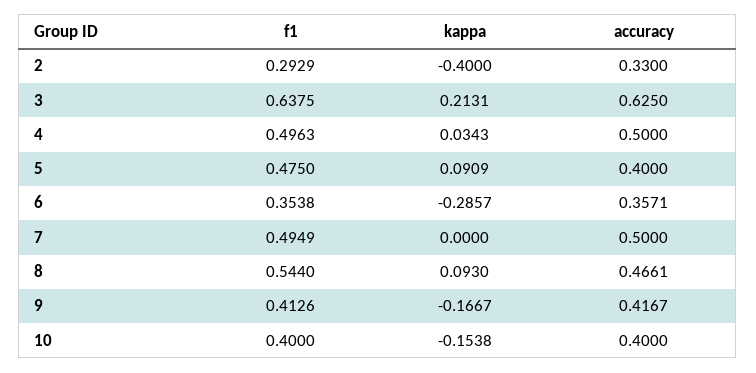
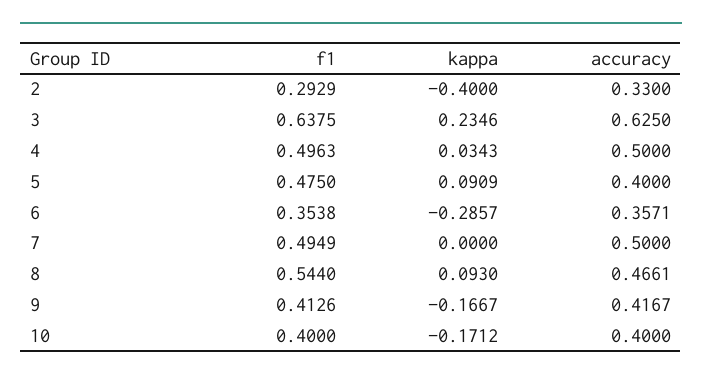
  {
    "f1": {
      "2": 0.2929,
      "3": 0.6375,
      "4": 0.4963,
      "5": 0.475,
      "6": 0.3538,
      "7": 0.4949,
      "8": 0.544,
      "9": 0.4126,
      "10": 0.4
    },
    "kappa": {
      "2": -0.4,
-     "3": 0.2131,
+     "3": 0.2346,
      "4": 0.0343,
      "5": 0.0909,
      "6": -0.2857,
      "7": 0,
      "8": 0.093,
      "9": -0.1667,
-     "10": -0.1538
+     "10": -0.1712
    },
    "accuracy": {
      "2": 0.33,
      "3": 0.625,
      "4": 0.5,
      "5": 0.4,
      "6": 0.3571,
      "7": 0.5,
      "8": 0.4661,
      "9": 0.4167,
      "10": 0.4
    }
  }

